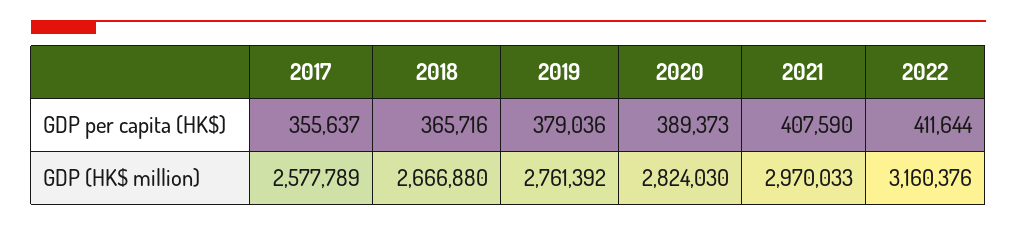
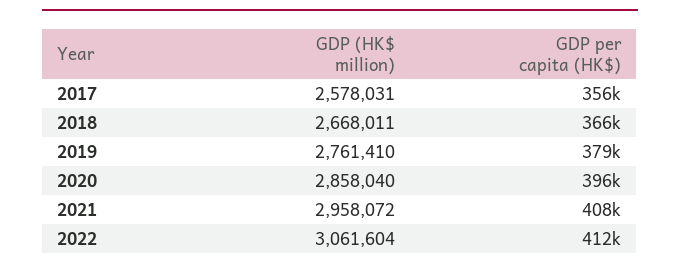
  {
    "2017": {
      "GDP per capita (HK$)": 355637,
-     "GDP (HK$ million)": 2577789
+     "GDP (HK$ million)": 2578031
    },
    "2018": {
      "GDP per capita (HK$)": 365716,
-     "GDP (HK$ million)": 2666880
+     "GDP (HK$ million)": 2668011
    },
    "2019": {
      "GDP per capita (HK$)": 379036,
-     "GDP (HK$ million)": 2761392
+     "GDP (HK$ million)": 2761410
    },
    "2020": {
-     "GDP per capita (HK$)": 389373,
+     "GDP per capita (HK$)": 396000,
-     "GDP (HK$ million)": 2824030
+     "GDP (HK$ million)": 2858040
    },
    "2021": {
      "GDP per capita (HK$)": 407590,
-     "GDP (HK$ million)": 2970033
+     "GDP (HK$ million)": 2958072
    },
    "2022": {
      "GDP per capita (HK$)": 411644,
-     "GDP (HK$ million)": 3160376
+     "GDP (HK$ million)": 3061604
    }
  }

